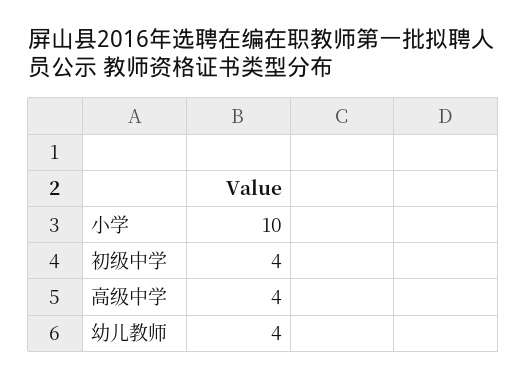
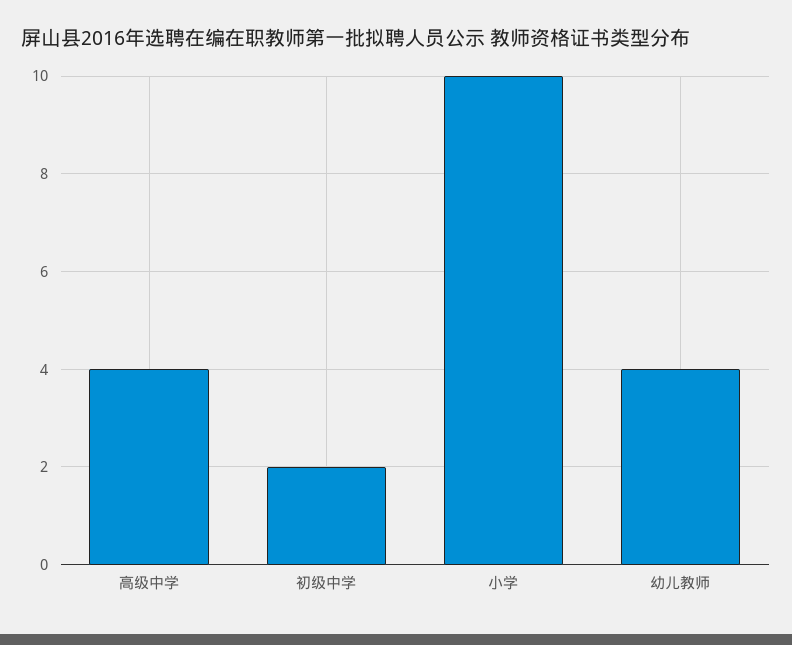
  {
    "小学": 10,
-   "初级中学": 4,
+   "初级中学": 2,
    "高级中学": 4,
    "幼儿教师": 4
  }

